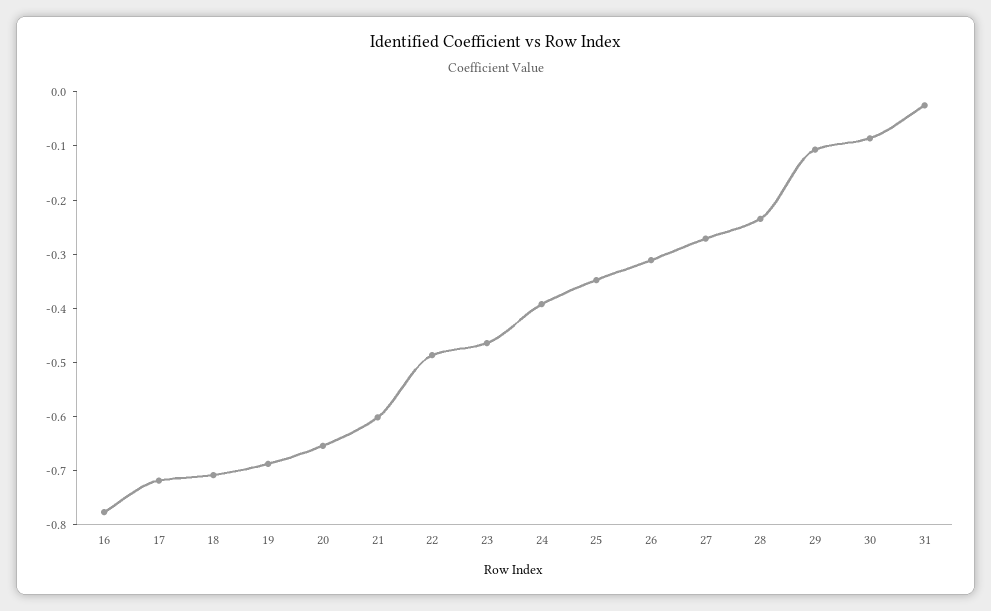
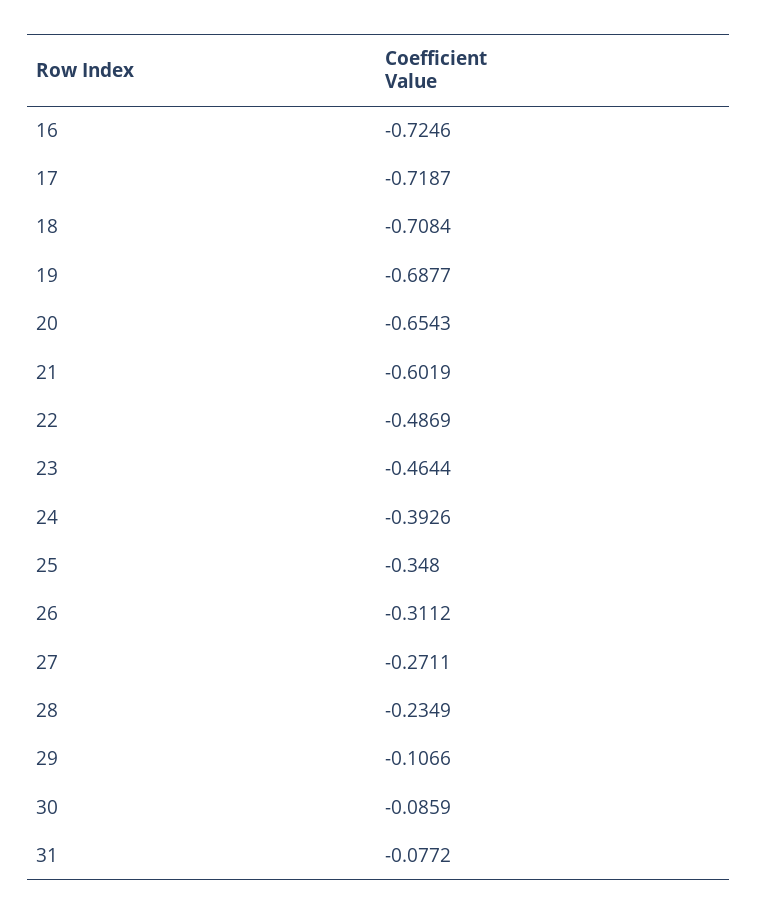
  {
-   "16": -0.78,
+   "16": -0.7246,
    "17": -0.7187,
    "18": -0.7084,
    "19": -0.6877,
    "20": -0.6543,
    "21": -0.6019,
    "22": -0.4869,
    "23": -0.4644,
    "24": -0.3926,
    "25": -0.348,
    "26": -0.3112,
    "27": -0.2711,
    "28": -0.2349,
    "29": -0.1066,
    "30": -0.0859,
-   "31": -0.02
+   "31": -0.0772
  }

